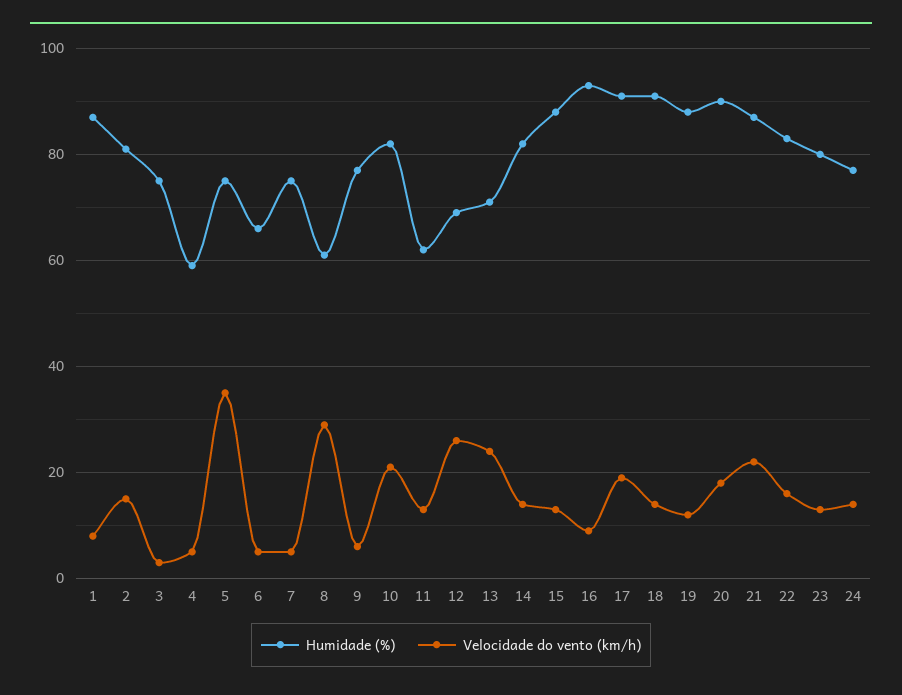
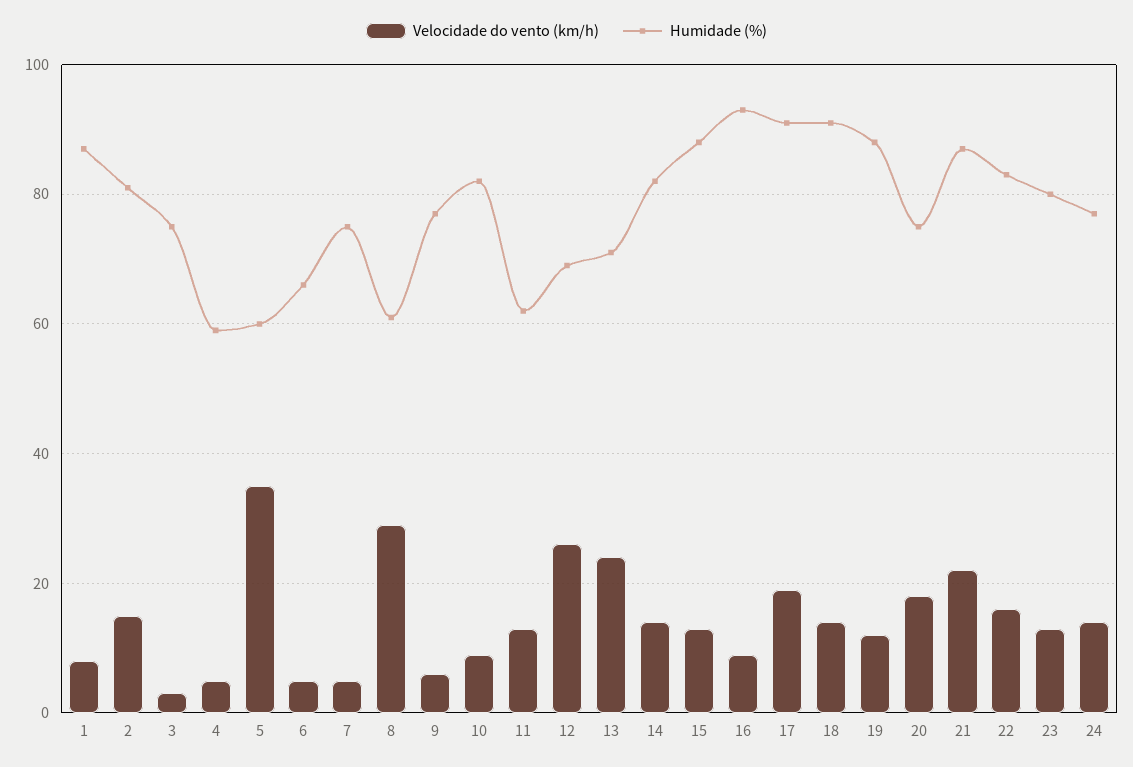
  {
    "Humidade (%)": {
      "1": 85,
      "2": 80,
      "3": 75,
      "4": 60,
-     "5": 75,
+     "5": 60,
      "6": 65,
      "7": 75,
      "8": 60,
      "9": 75,
      "10": 80,
      "11": 60,
      "12": 70,
      "13": 70,
      "14": 80,
      "15": 90,
      "16": 95,
      "17": 90,
      "18": 90,
      "19": 90,
-     "20": 90,
+     "20": 75,
      "21": 85,
      "22": 85,
      "23": 80,
      "24": 75
    },
    "Velocidade do vento (km/h)": {
      "1": 10,
      "2": 15,
      "3": 5,
      "4": 5,
      "5": 35,
      "6": 5,
      "7": 5,
      "8": 30,
      "9": 5,
-     "10": 20,
+     "10": 10,
      "11": 15,
      "12": 25,
      "13": 25,
      "14": 15,
      "15": 15,
      "16": 10,
      "17": 20,
      "18": 15,
      "19": 10,
      "20": 20,
      "21": 20,
      "22": 15,
      "23": 15,
      "24": 15
    }
  }

